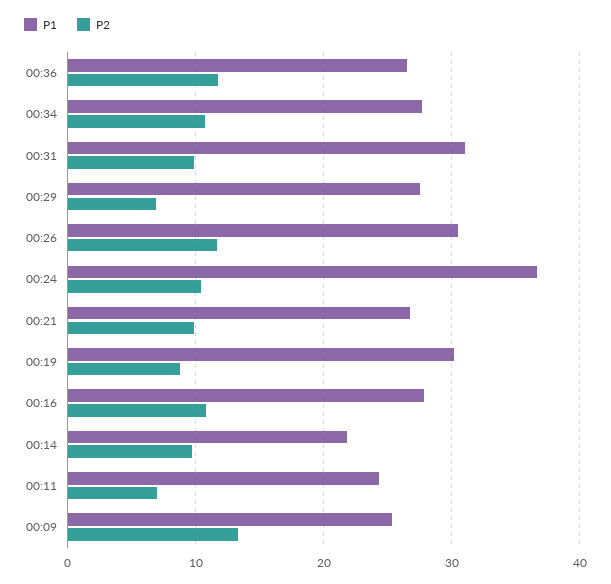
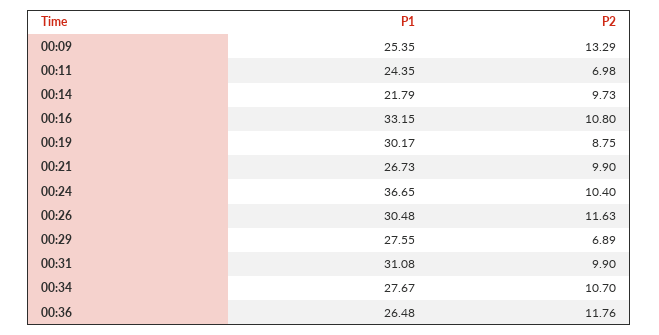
  {
    "P1": {
      "00:36": 26.48,
      "00:34": 27.67,
      "00:31": 31.08,
      "00:29": 27.55,
      "00:26": 30.48,
      "00:24": 36.65,
      "00:21": 26.73,
      "00:19": 30.17,
-     "00:16": 28,
+     "00:16": 33.15,
      "00:14": 21.79,
      "00:11": 24.35,
      "00:09": 25.35
    },
    "P2": {
      "00:36": 11.76,
      "00:34": 10.7,
      "00:31": 9.9,
      "00:29": 6.89,
      "00:26": 11.63,
      "00:24": 10.4,
      "00:21": 9.9,
      "00:19": 8.75,
      "00:16": 10.8,
      "00:14": 9.73,
      "00:11": 6.98,
      "00:09": 13.29
    }
  }

